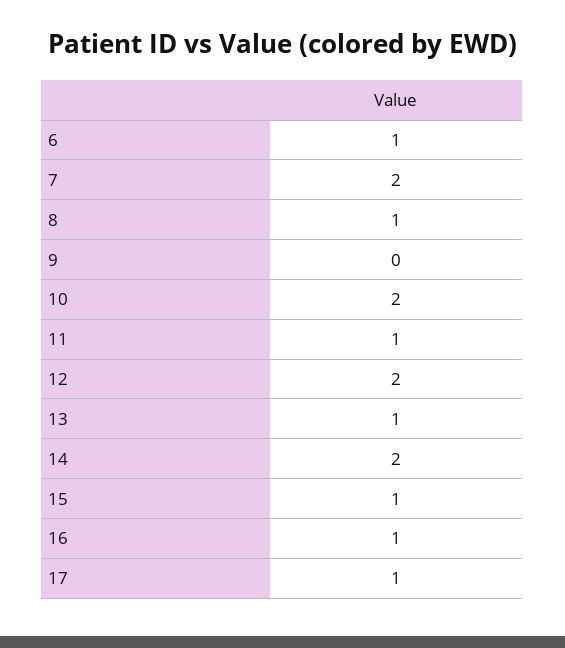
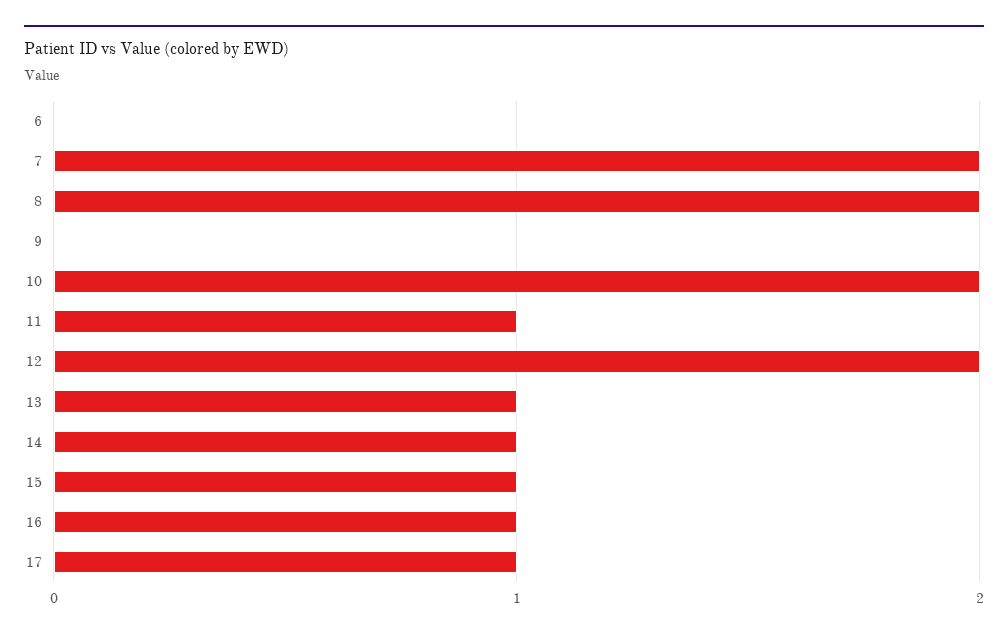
  {
-   "6": 1,
+   "6": 0,
    "7": 2,
-   "8": 1,
+   "8": 2,
    "9": 0,
    "10": 2,
    "11": 1,
    "12": 2,
    "13": 1,
-   "14": 2,
+   "14": 1,
    "15": 1,
    "16": 1,
    "17": 1
  }

